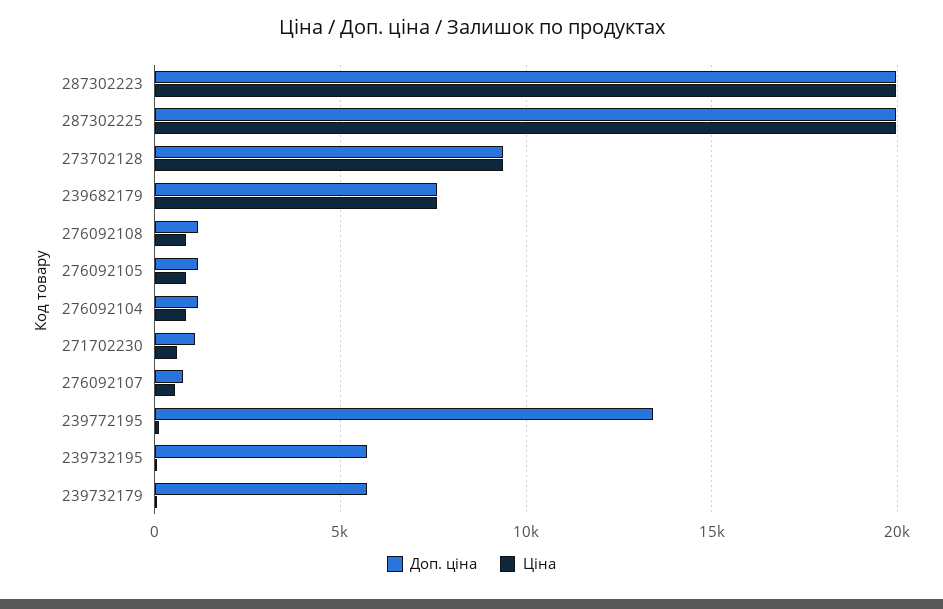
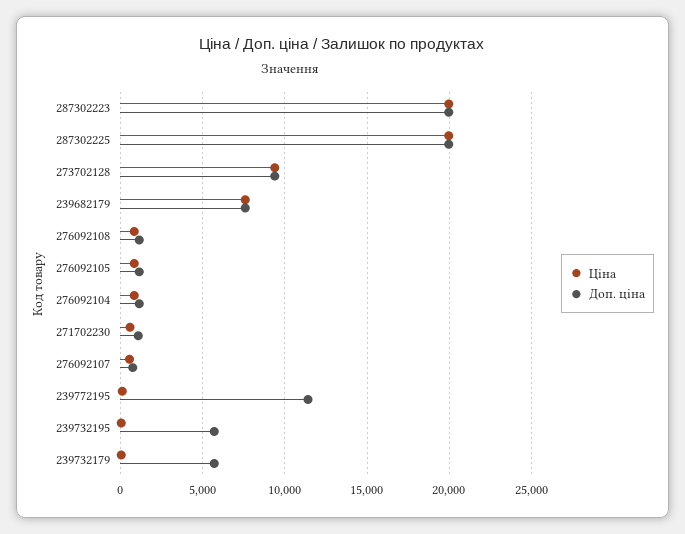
  {
    "Доп. ціна": {
      "287302223": 20000,
      "287302225": 20000,
      "273702128": 9500,
      "239682179": 7500,
      "276092108": 1000,
      "276092105": 1000,
      "276092104": 1000,
      "271702230": 1000,
      "276092107": 500,
-     "239772195": 13500,
+     "239772195": 11500,
      "239732195": 5500,
      "239732179": 5500
    },
    "Ціна": {
      "287302223": 20000,
      "287302225": 20000,
      "273702128": 9500,
      "239682179": 7500,
      "276092108": 1000,
      "276092105": 1000,
      "276092104": 1000,
      "271702230": 500,
      "276092107": 500,
      "239772195": 0,
      "239732195": 0,
      "239732179": 0
    }
  }

